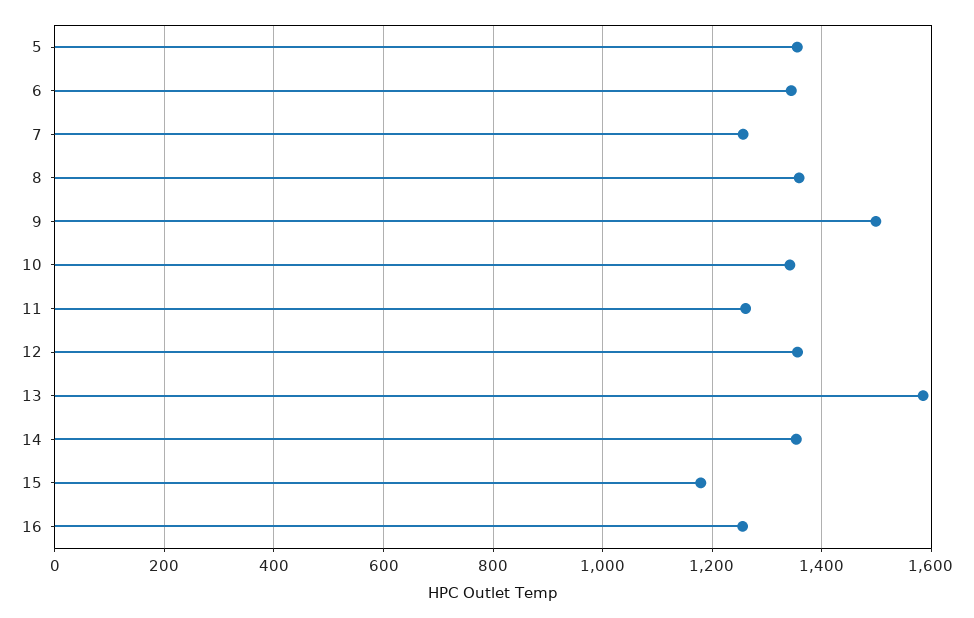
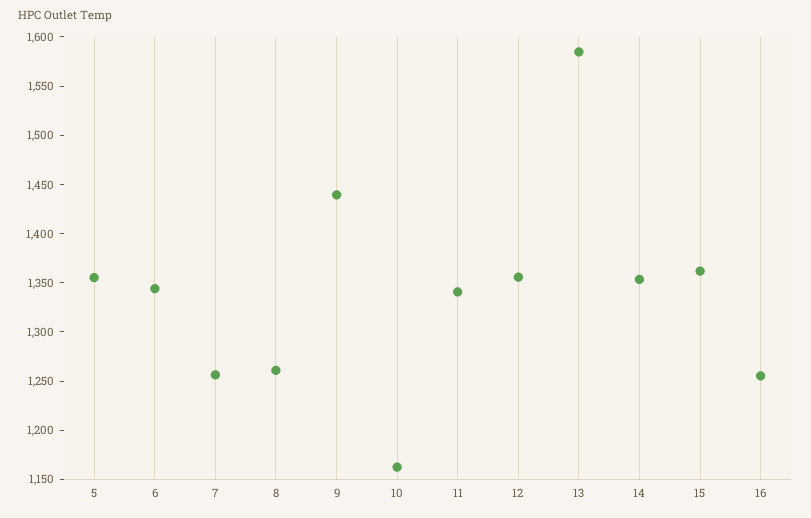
  {
    "5": 1360,
    "6": 1340,
    "7": 1260,
-   "8": 1360,
+   "8": 1260,
-   "9": 1500,
+   "9": 1440,
-   "10": 1340,
+   "10": 1160,
-   "11": 1260,
+   "11": 1340,
    "12": 1360,
    "13": 1580,
    "14": 1350,
-   "15": 1180,
+   "15": 1360,
    "16": 1260
  }

